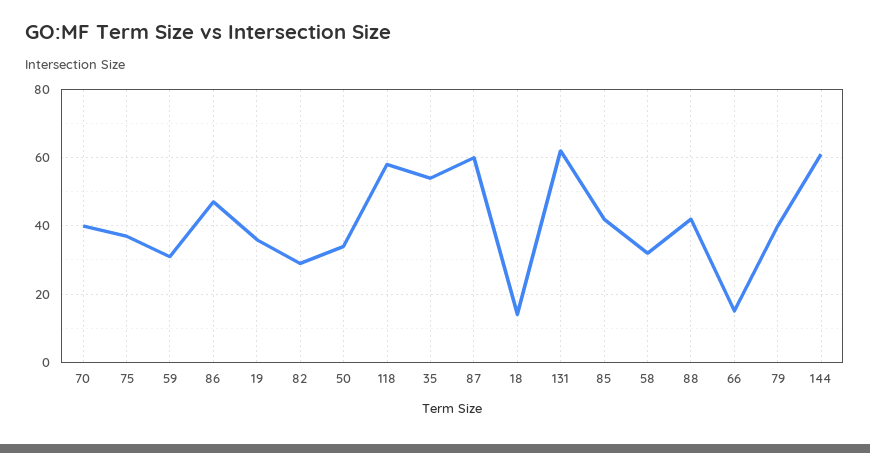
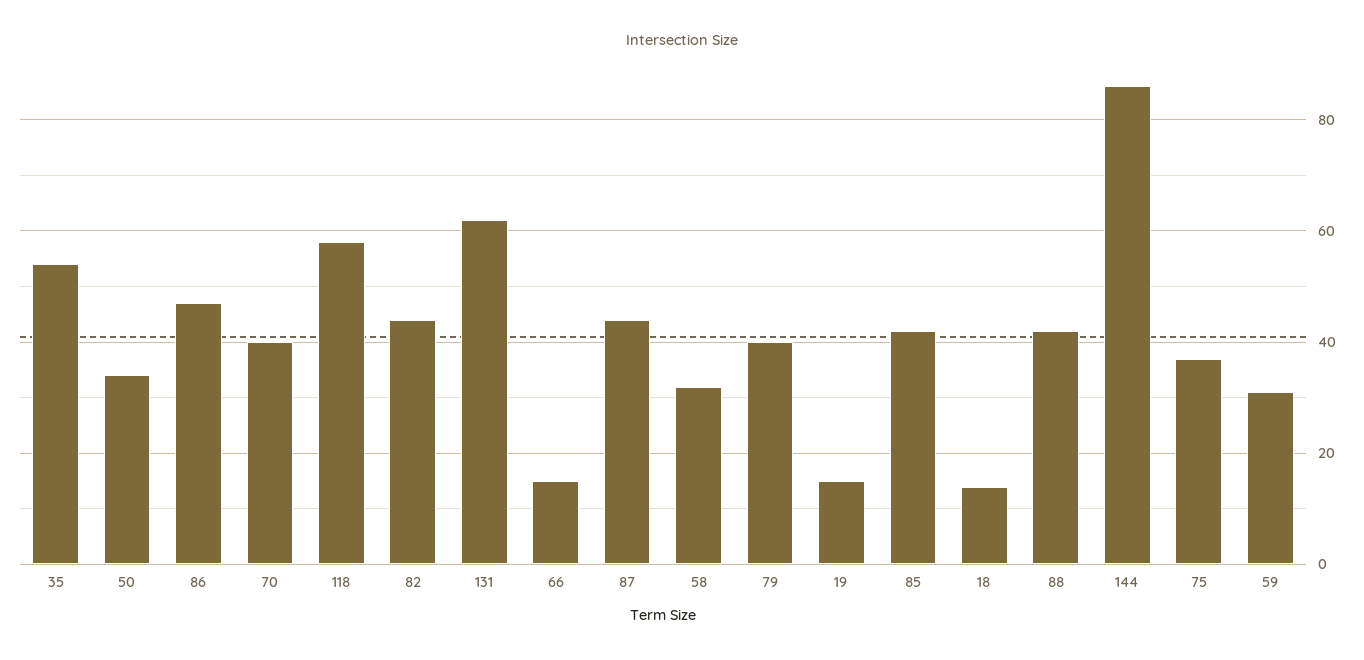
  {
    "70": 40,
    "75": 35,
    "59": 30,
    "86": 45,
-   "19": 35,
+   "19": 15,
-   "82": 30,
+   "82": 45,
    "50": 35,
    "118": 60,
    "35": 55,
-   "87": 60,
+   "87": 45,
    "18": 15,
    "131": 60,
    "85": 40,
    "58": 30,
    "88": 40,
    "66": 15,
    "79": 40,
-   "144": 60
+   "144": 85
  }

